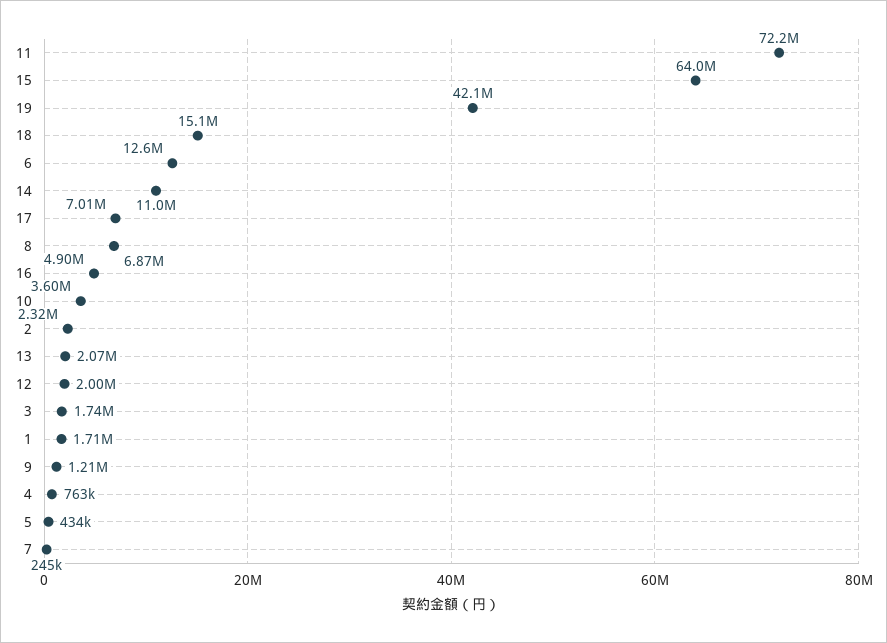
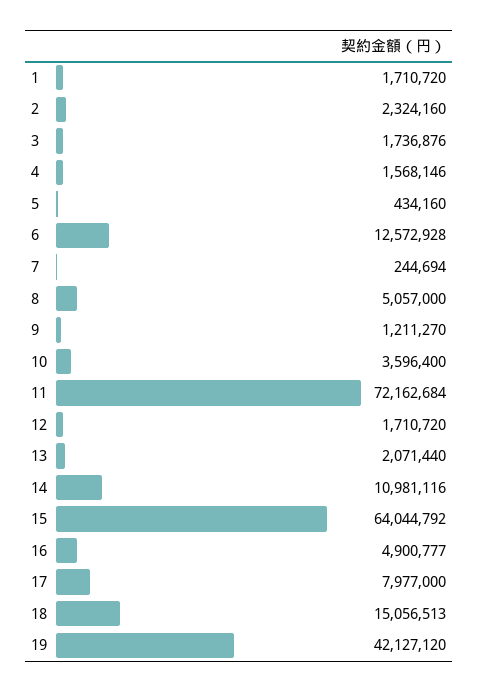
  {
    "11": 72162684,
    "15": 64044792,
    "19": 42127120,
    "18": 15056513,
    "6": 12572928,
    "14": 10981116,
-   "17": 7010000,
+   "17": 7977000,
-   "8": 6870000,
+   "8": 5057000,
    "16": 4900777,
    "10": 3596400,
    "2": 2324160,
    "13": 2071440,
-   "12": 2000000,
+   "12": 1710720,
    "3": 1736876,
    "1": 1710720,
    "9": 1211270,
-   "4": 763000,
+   "4": 1568146,
    "5": 434160,
    "7": 244694
  }

